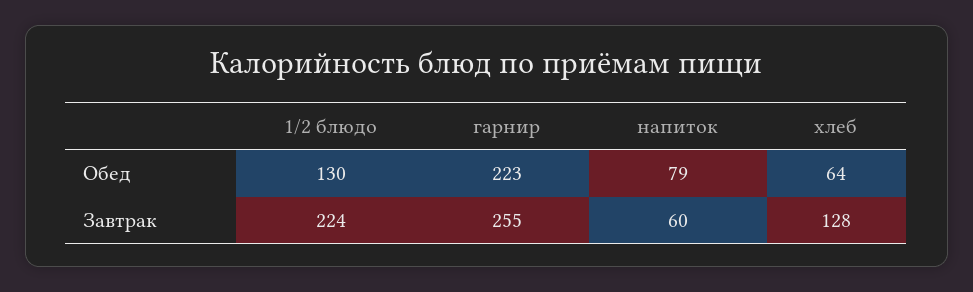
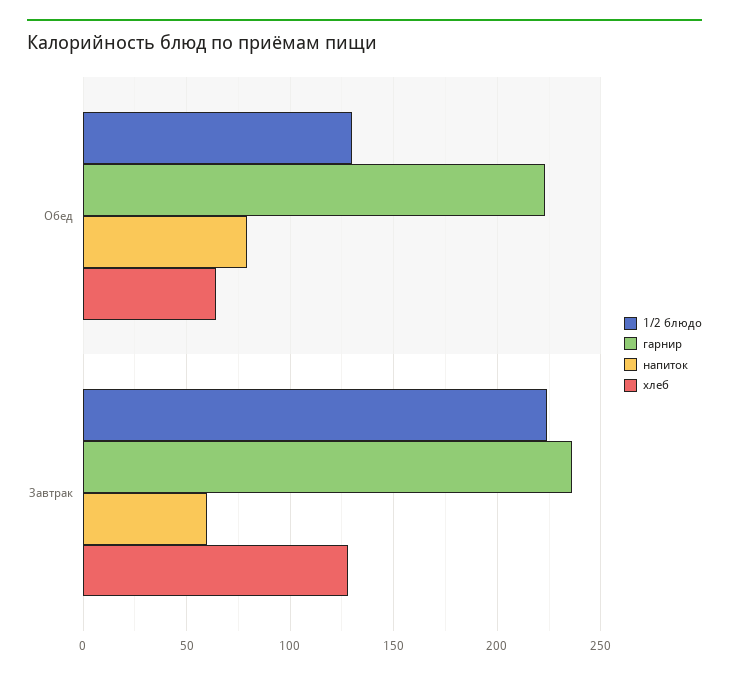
  {
    "1/2 блюдо": {
      "Обед": 130,
      "Завтрак": 224
    },
    "гарнир": {
      "Обед": 223,
-     "Завтрак": 255
+     "Завтрак": 235
    },
    "напиток": {
      "Обед": 79,
      "Завтрак": 60
    },
    "хлеб": {
      "Обед": 64,
      "Завтрак": 128
    }
  }

